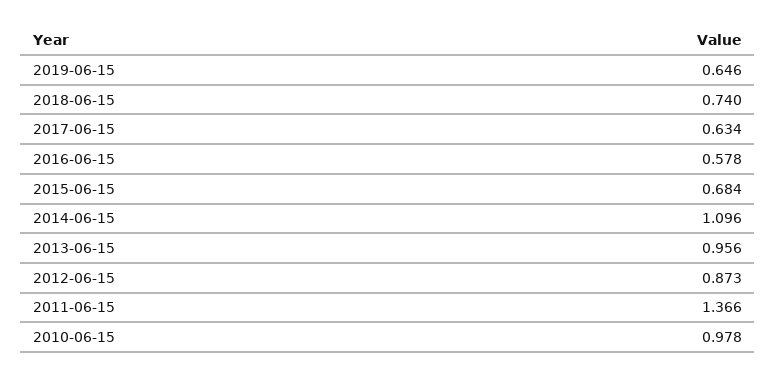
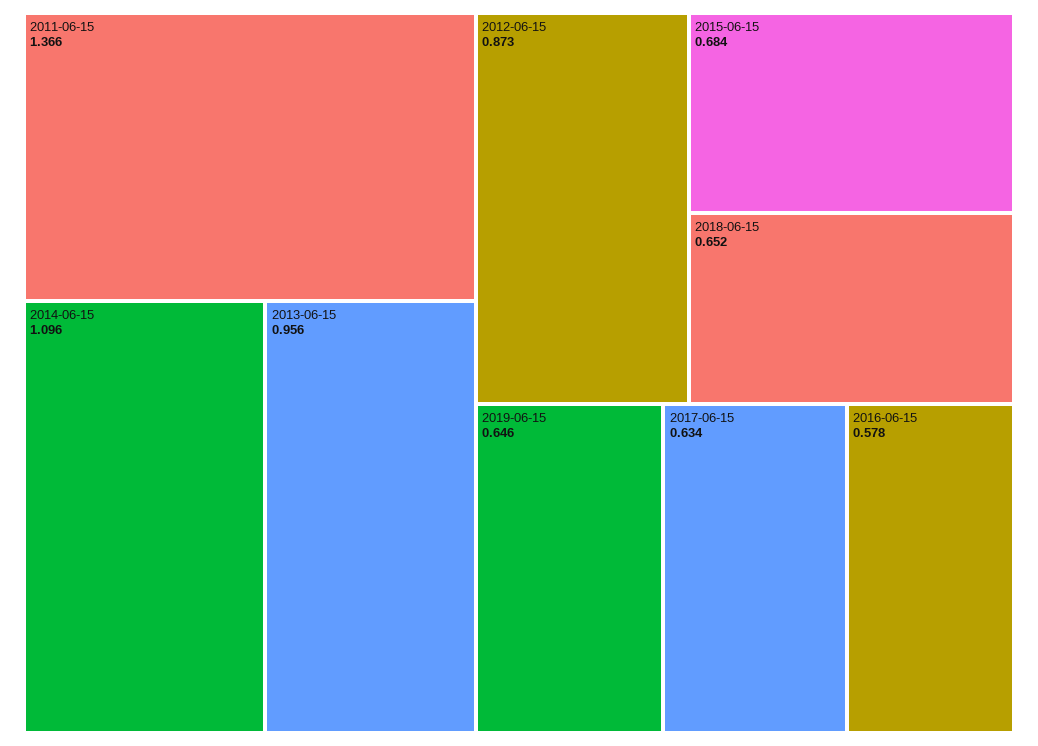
  {
    "2019-06-15": 0.646,
-   "2018-06-15": 0.74,
+   "2018-06-15": 0.652,
    "2017-06-15": 0.634,
    "2016-06-15": 0.578,
    "2015-06-15": 0.684,
    "2014-06-15": 1.096,
    "2013-06-15": 0.956,
    "2012-06-15": 0.873,
-   "2011-06-15": 1.366,
+   "2011-06-15": 1.366
-   "2010-06-15": 0.978
  }

